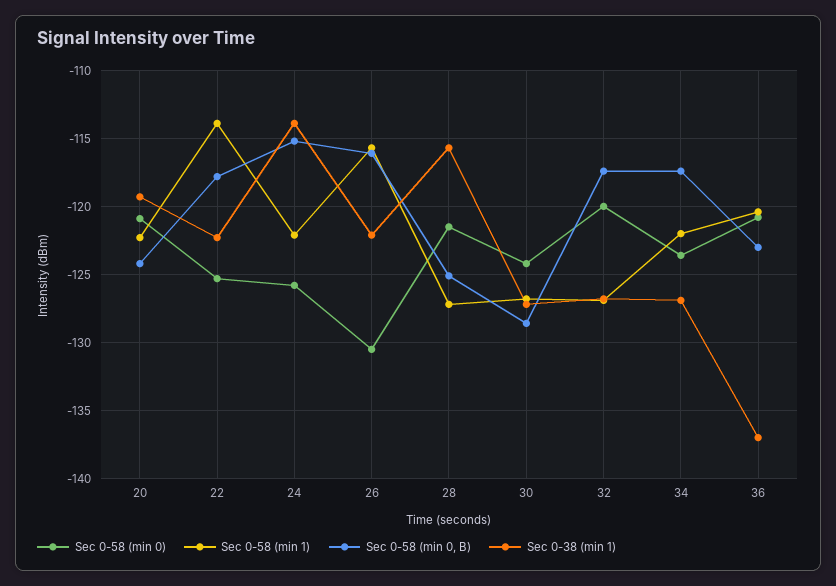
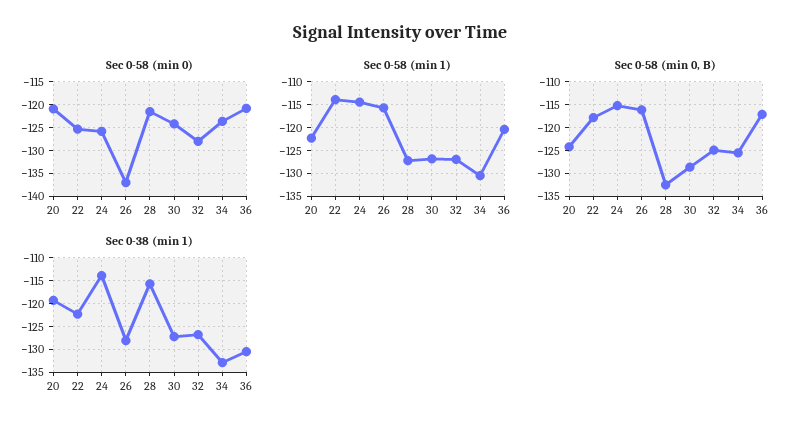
  {
    "Sec 0-58 (min 0)": {
      "20": -121,
      "22": -125.5,
      "24": -126,
-     "26": -130.5,
+     "26": -137.5,
      "28": -121.5,
      "30": -124,
-     "32": -120,
+     "32": -127.5,
      "34": -123.5,
      "36": -121
    },
    "Sec 0-58 (min 1)": {
      "20": -122.5,
      "22": -114,
-     "24": -122,
+     "24": -115,
      "26": -115.5,
      "28": -127,
      "30": -127,
      "32": -127,
-     "34": -122,
+     "34": -130,
      "36": -120.5
    },
    "Sec 0-58 (min 0, B)": {
      "20": -124,
      "22": -118,
      "24": -115,
      "26": -116,
-     "28": -125,
+     "28": -132.5,
      "30": -128.5,
-     "32": -117.5,
+     "32": -125,
-     "34": -117.5,
+     "34": -125,
-     "36": -123
+     "36": -117.5
    },
    "Sec 0-38 (min 1)": {
      "20": -119.5,
      "22": -122.5,
      "24": -114,
-     "26": -122,
+     "26": -127.5,
      "28": -115.5,
      "30": -127,
      "32": -127,
-     "34": -127,
+     "34": -132.5,
-     "36": -137
+     "36": -130
    }
  }

